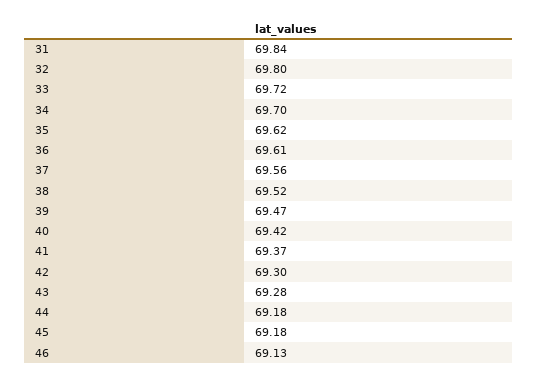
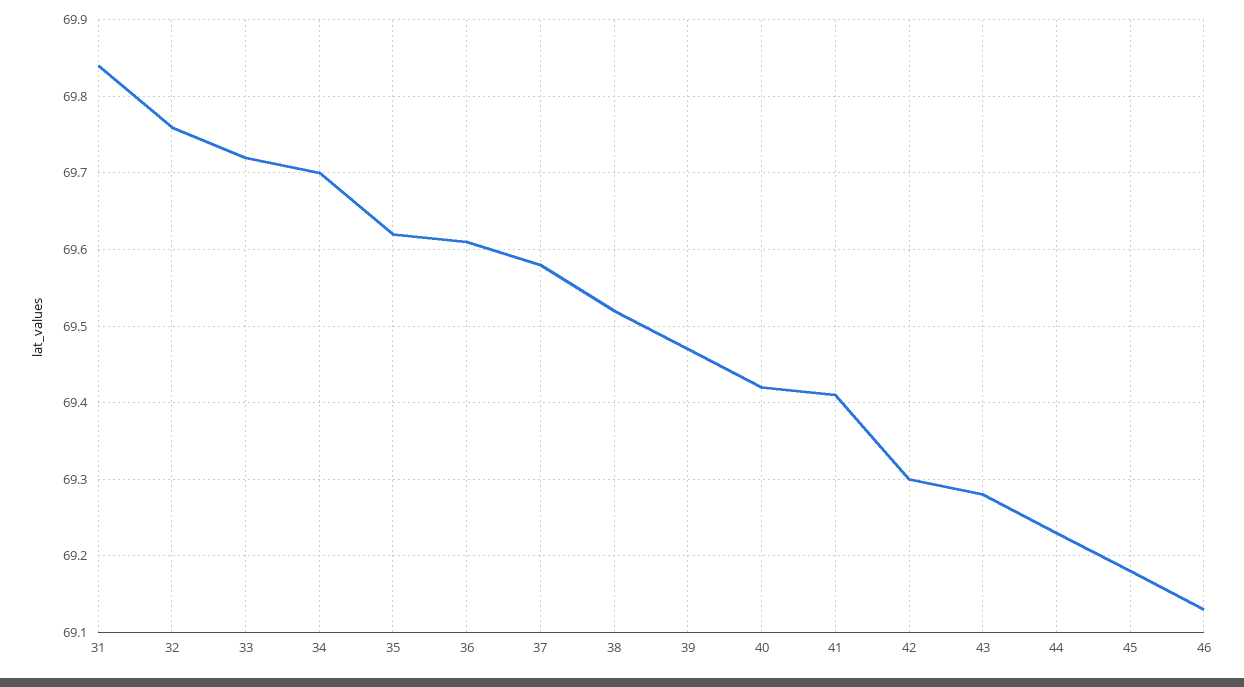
  {
    "31": 69.84,
-   "32": 69.8,
+   "32": 69.76,
    "33": 69.72,
    "34": 69.7,
    "35": 69.62,
    "36": 69.61,
-   "37": 69.56,
+   "37": 69.58,
    "38": 69.52,
    "39": 69.47,
    "40": 69.42,
-   "41": 69.37,
+   "41": 69.41,
    "42": 69.3,
    "43": 69.28,
-   "44": 69.18,
+   "44": 69.23,
    "45": 69.18,
    "46": 69.13
  }

